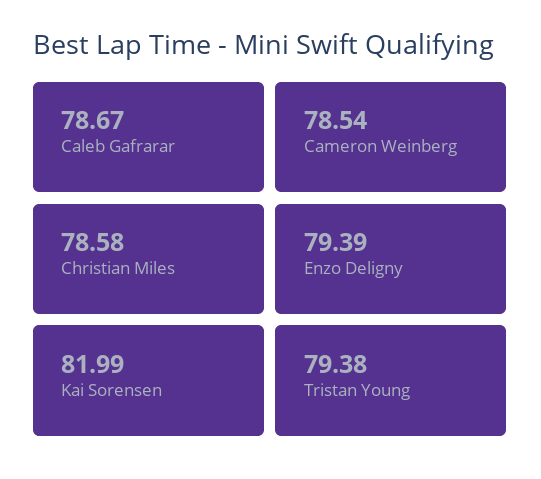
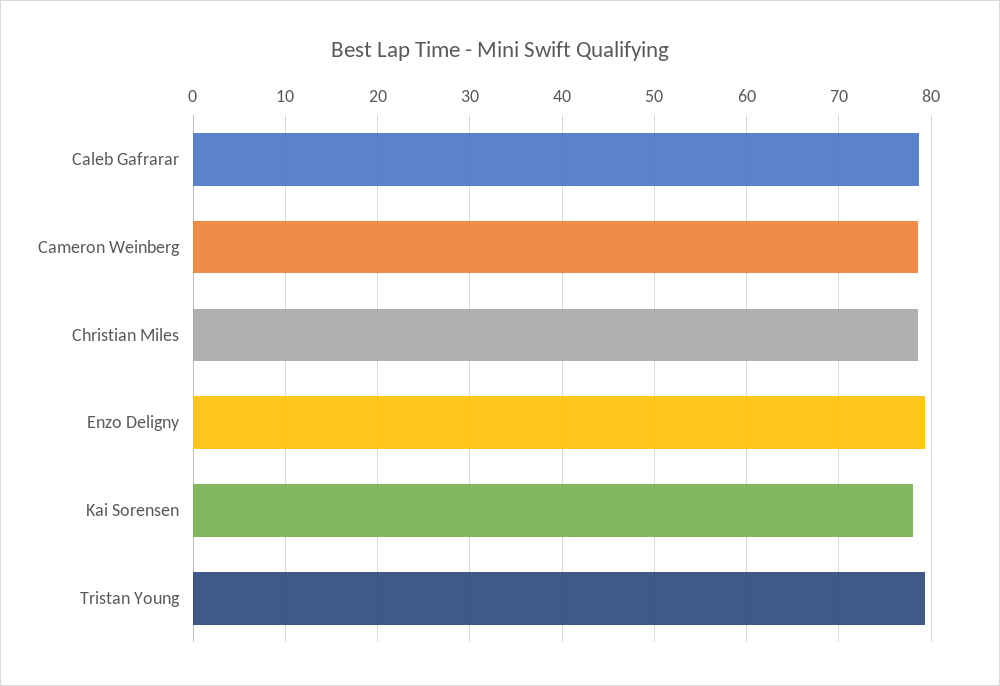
  {
    "Caleb Gafrarar": 78.67,
    "Cameron Weinberg": 78.54,
    "Christian Miles": 78.58,
    "Enzo Deligny": 79.39,
-   "Kai Sorensen": 81.99,
+   "Kai Sorensen": 78,
    "Tristan Young": 79.38
  }

